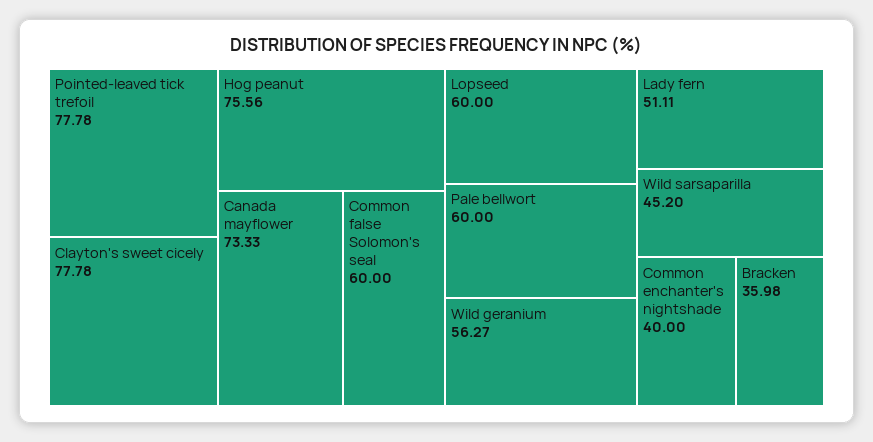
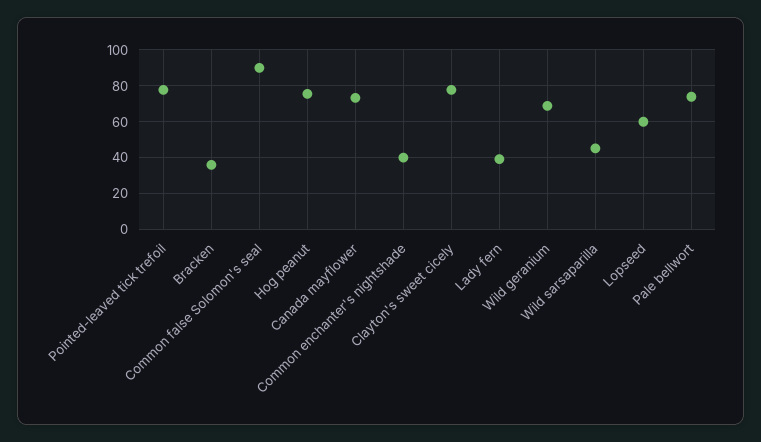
  {
    "Pointed-leaved tick trefoil": 77.78,
    "Clayton's sweet cicely": 77.78,
    "Hog peanut": 75.56,
    "Canada mayflower": 73.33,
-   "Common false Solomon's seal": 60,
+   "Common false Solomon's seal": 90,
    "Lopseed": 60,
-   "Pale bellwort": 60,
+   "Pale bellwort": 75,
-   "Wild geranium": 56.27,
+   "Wild geranium": 70,
-   "Lady fern": 51.11,
+   "Lady fern": 40,
    "Wild sarsaparilla": 45.2,
    "Common enchanter's nightshade": 40,
    "Bracken": 35.98
  }

